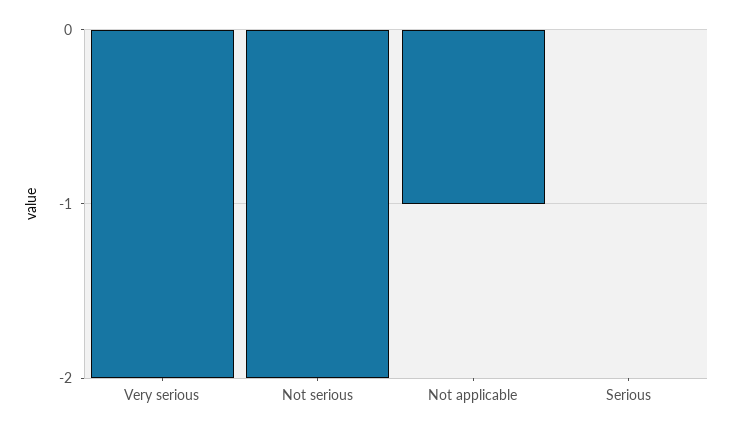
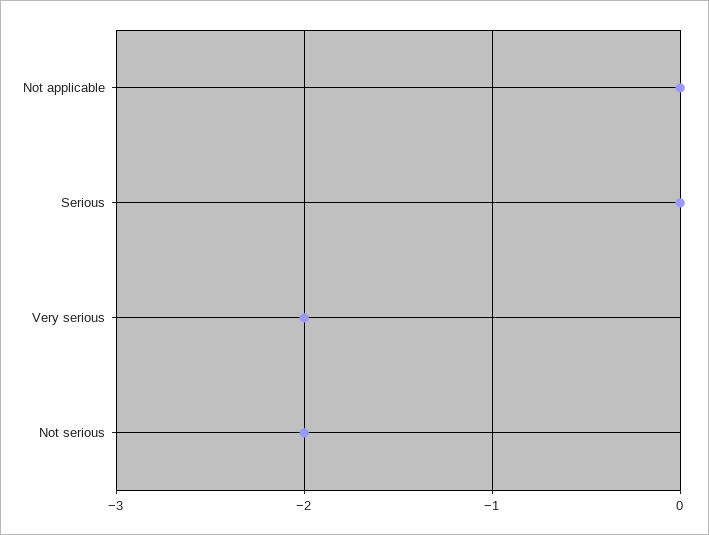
  {
    "Very serious": -2,
    "Not serious": -2,
-   "Not applicable": -1,
+   "Not applicable": 0,
    "Serious": 0
  }

